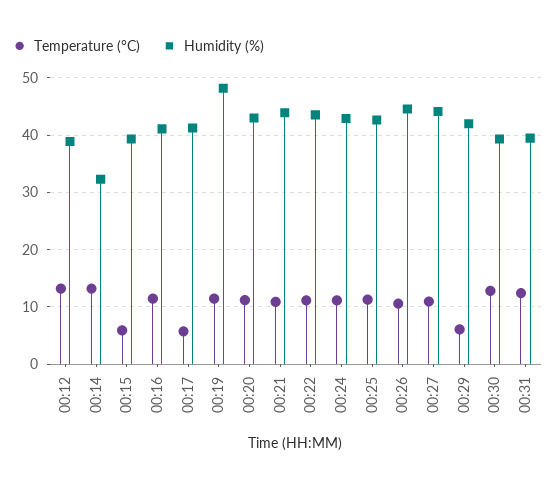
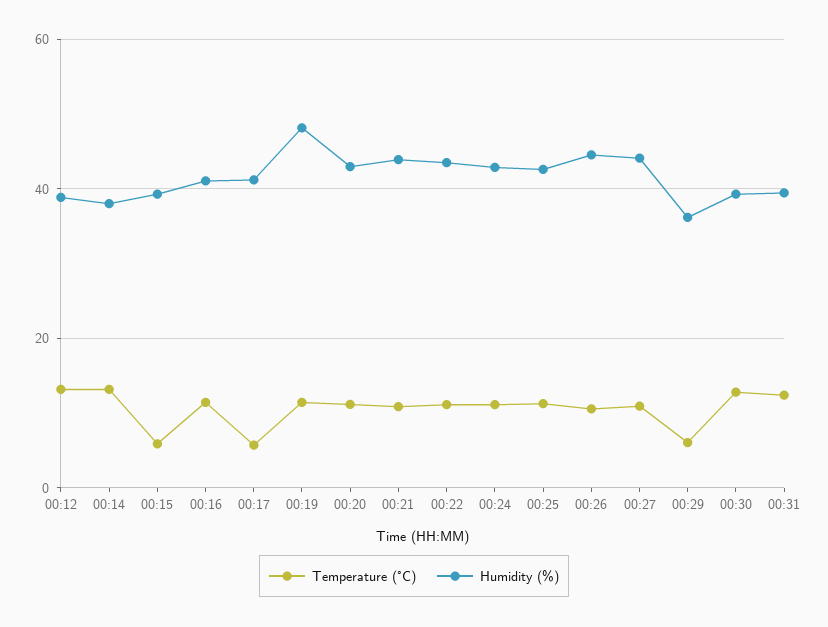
  {
    "Temperature (°C)": {
      "00:12": 14,
      "00:14": 14,
      "00:15": 6,
      "00:16": 12,
      "00:17": 6,
      "00:19": 12,
      "00:20": 12,
      "00:21": 10,
      "00:22": 12,
      "00:24": 12,
      "00:25": 12,
      "00:26": 10,
      "00:27": 10,
      "00:29": 6,
      "00:30": 12,
      "00:31": 12
    },
    "Humidity (%)": {
      "00:12": 38,
-     "00:14": 32,
+     "00:14": 38,
      "00:15": 40,
      "00:16": 42,
      "00:17": 42,
      "00:19": 48,
      "00:20": 42,
      "00:21": 44,
      "00:22": 44,
      "00:24": 42,
      "00:25": 42,
      "00:26": 44,
      "00:27": 44,
-     "00:29": 42,
+     "00:29": 36,
      "00:30": 40,
      "00:31": 40
    }
  }

